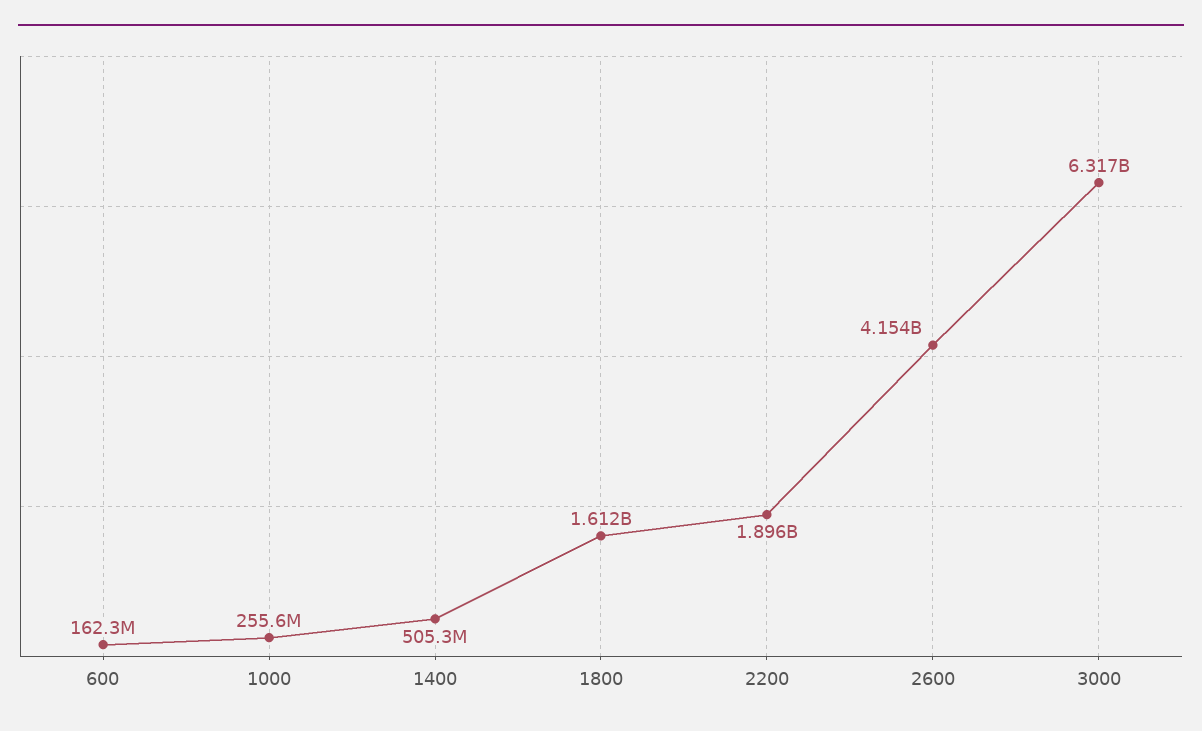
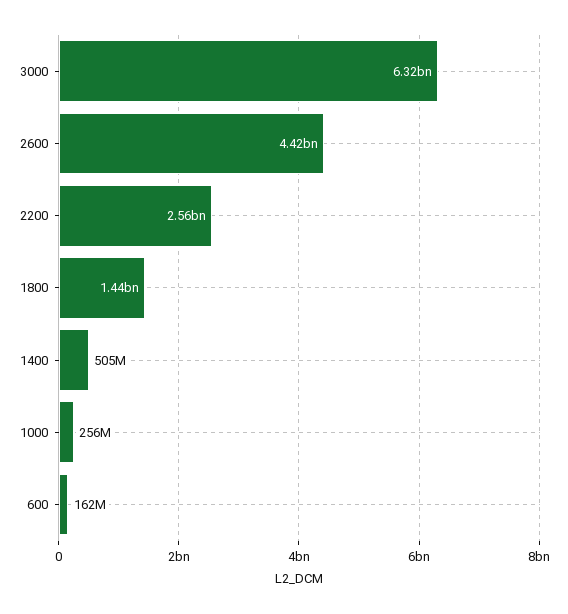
  {
    "600": 162300000,
    "1000": 255600000,
    "1400": 505300000,
-   "1800": 1612000000,
+   "1800": 1440000000,
-   "2200": 1896000000,
+   "2200": 2560000000,
-   "2600": 4154000000,
+   "2600": 4420000000,
    "3000": 6317000000
  }

